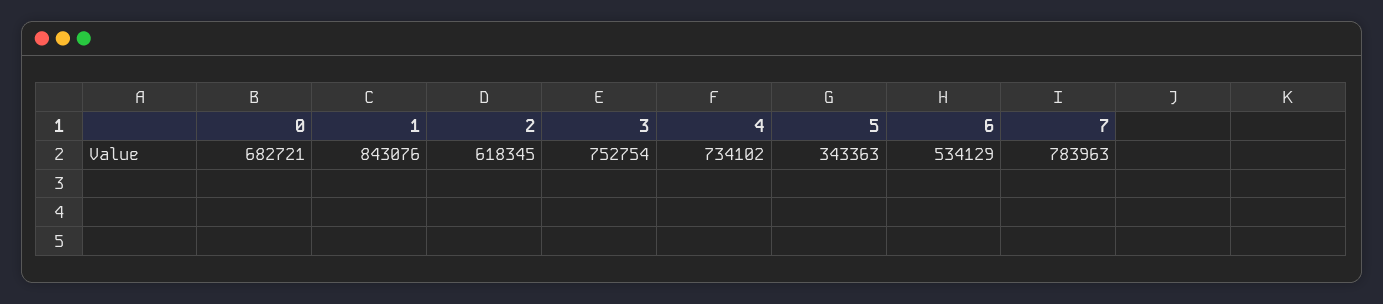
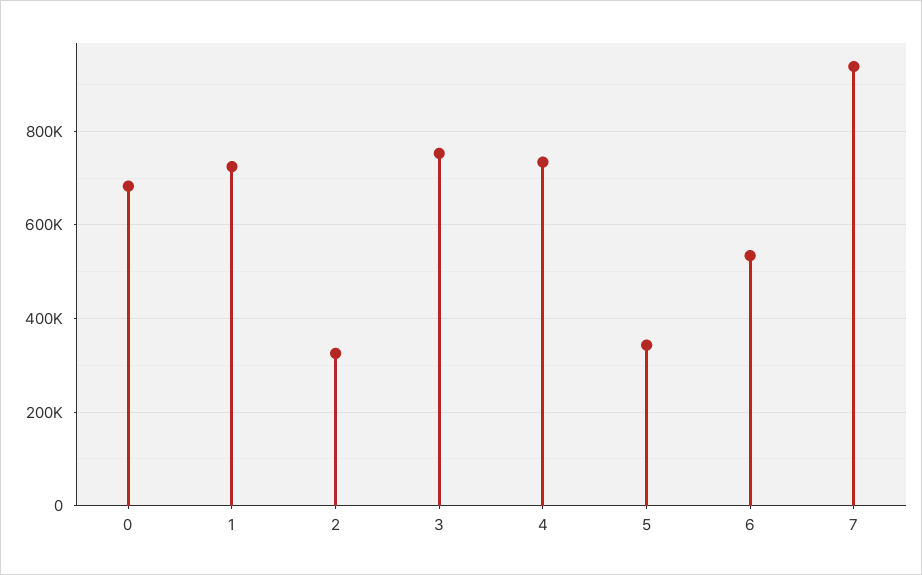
  {
    "0": 682721,
-   "1": 843076,
+   "1": 720000,
-   "2": 618345,
+   "2": 320000,
    "3": 752754,
    "4": 734102,
    "5": 343363,
    "6": 534129,
-   "7": 783963
+   "7": 940000
  }

